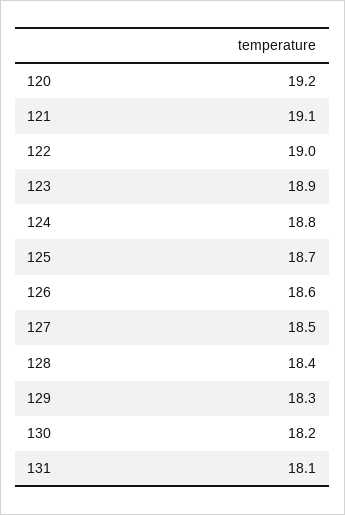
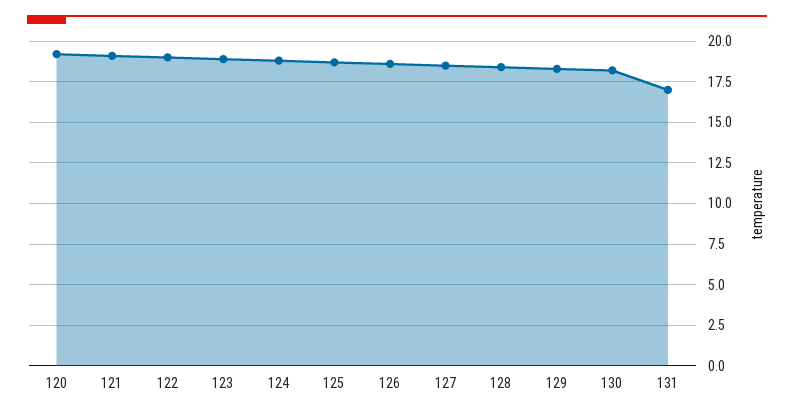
  {
    "120": 19.2,
    "121": 19.1,
    "122": 19,
    "123": 18.9,
    "124": 18.8,
    "125": 18.7,
    "126": 18.6,
    "127": 18.5,
    "128": 18.4,
    "129": 18.3,
    "130": 18.2,
-   "131": 18.1
+   "131": 17
  }

